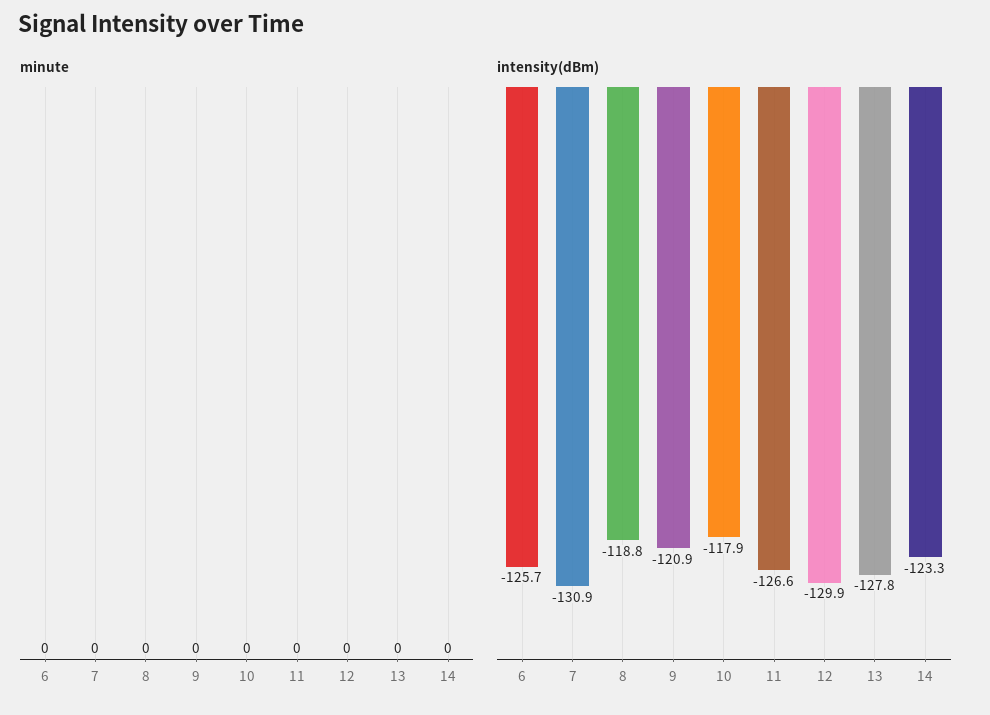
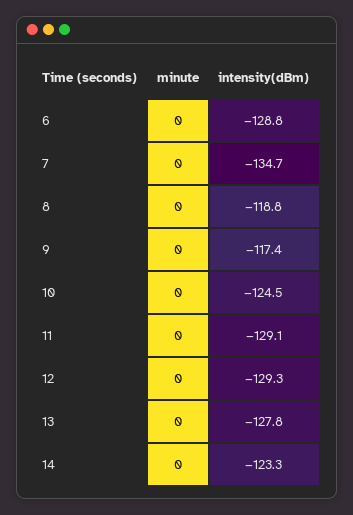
  {
    "minute": {
      "6": 0,
      "7": 0,
      "8": 0,
      "9": 0,
      "10": 0,
      "11": 0,
      "12": 0,
      "13": 0,
      "14": 0
    },
    "intensity(dBm)": {
-     "6": -125.7,
+     "6": -128.8,
-     "7": -130.9,
+     "7": -134.7,
      "8": -118.8,
-     "9": -120.9,
+     "9": -117.4,
-     "10": -117.9,
+     "10": -124.5,
-     "11": -126.6,
+     "11": -129.1,
-     "12": -129.9,
+     "12": -129.3,
      "13": -127.8,
      "14": -123.3
    }
  }

